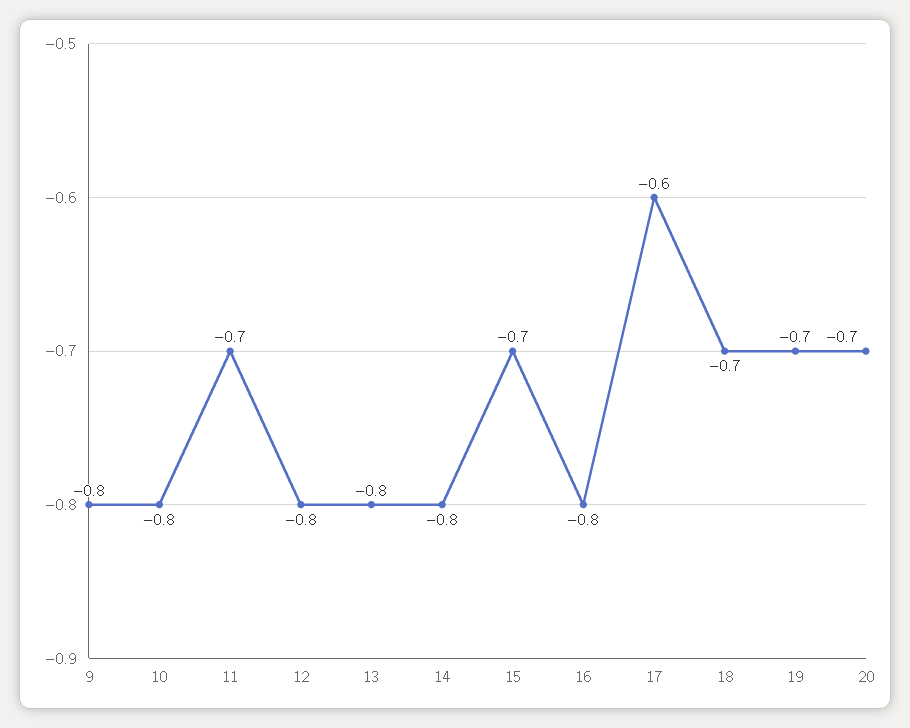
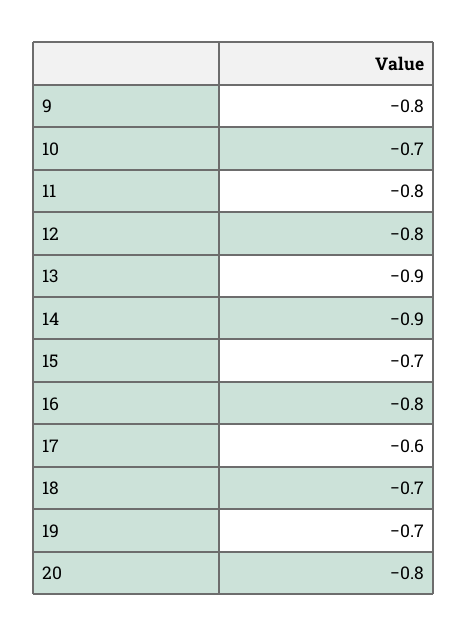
  {
    "9": -0.8,
-   "10": -0.8,
+   "10": -0.7,
-   "11": -0.7,
+   "11": -0.8,
    "12": -0.8,
-   "13": -0.8,
+   "13": -0.9,
-   "14": -0.8,
+   "14": -0.9,
    "15": -0.7,
    "16": -0.8,
    "17": -0.6,
    "18": -0.7,
    "19": -0.7,
-   "20": -0.7
+   "20": -0.8
  }

